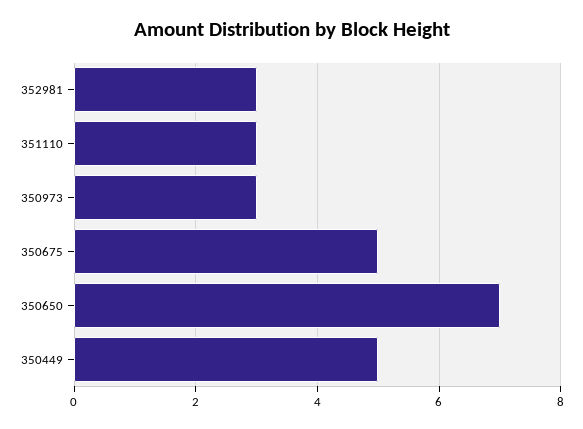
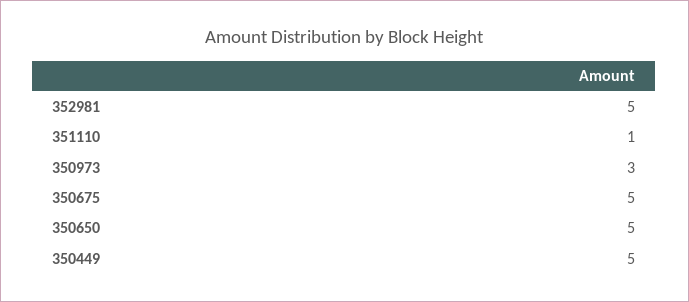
  {
-   "352981": 3,
+   "352981": 5,
-   "351110": 3,
+   "351110": 1,
    "350973": 3,
    "350675": 5,
-   "350650": 7,
+   "350650": 5,
    "350449": 5
  }

